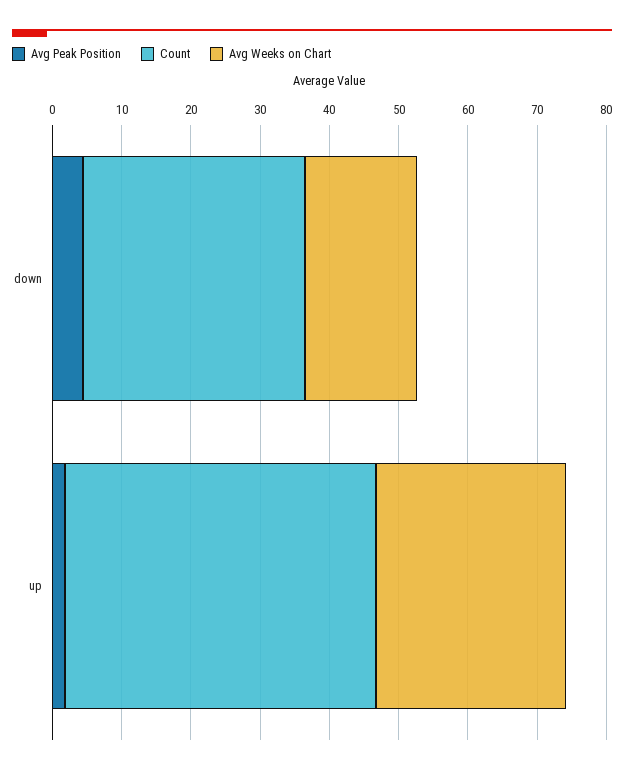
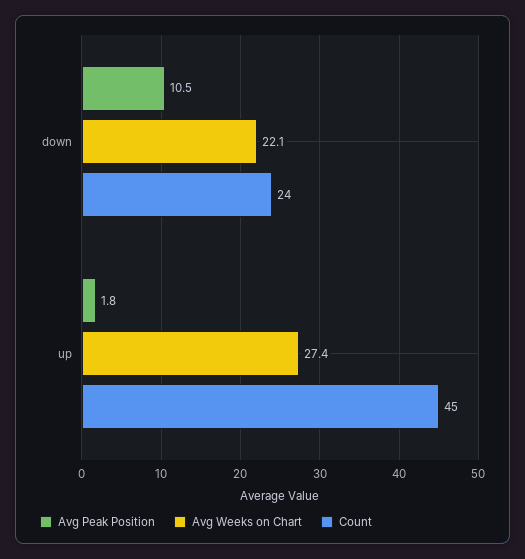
  {
    "Avg Peak Position": {
-     "down": 4,
+     "down": 10.5,
      "up": 1.8
    },
    "Count": {
-     "down": 32,
+     "down": 24,
      "up": 45
    },
    "Avg Weeks on Chart": {
-     "down": 16,
+     "down": 22.1,
      "up": 27.4
    }
  }

